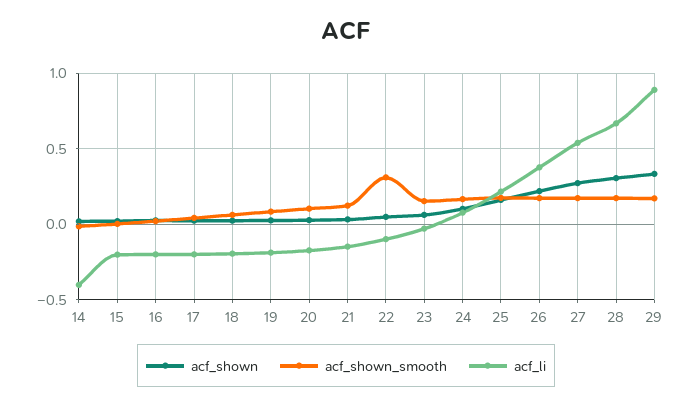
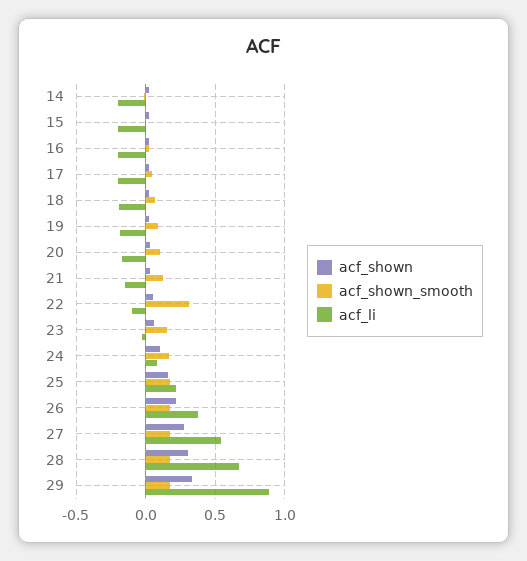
  {
    "acf_shown": {
      "14": 0,
      "15": 0,
      "16": 0.05,
      "17": 0,
      "18": 0.05,
      "19": 0.05,
      "20": 0.05,
      "21": 0.05,
      "22": 0.05,
      "23": 0.05,
      "24": 0.1,
      "25": 0.15,
      "26": 0.2,
      "27": 0.25,
      "28": 0.3,
      "29": 0.35
    },
    "acf_shown_smooth": {
      "14": 0,
      "15": 0,
      "16": 0,
      "17": 0.05,
      "18": 0.05,
      "19": 0.1,
      "20": 0.1,
      "21": 0.1,
      "22": 0.3,
      "23": 0.15,
      "24": 0.15,
      "25": 0.2,
      "26": 0.15,
      "27": 0.15,
      "28": 0.15,
      "29": 0.15
    },
    "acf_li": {
-     "14": -0.4,
+     "14": -0.2,
      "15": -0.2,
      "16": -0.2,
      "17": -0.2,
      "18": -0.2,
      "19": -0.2,
      "20": -0.15,
      "21": -0.15,
      "22": -0.1,
      "23": -0.05,
      "24": 0.1,
      "25": 0.2,
      "26": 0.4,
      "27": 0.55,
      "28": 0.65,
      "29": 0.9
    }
  }

